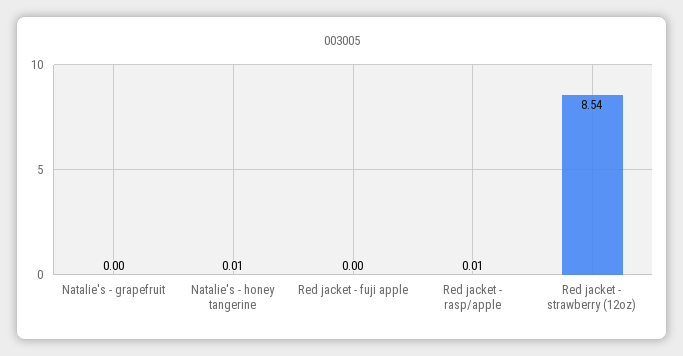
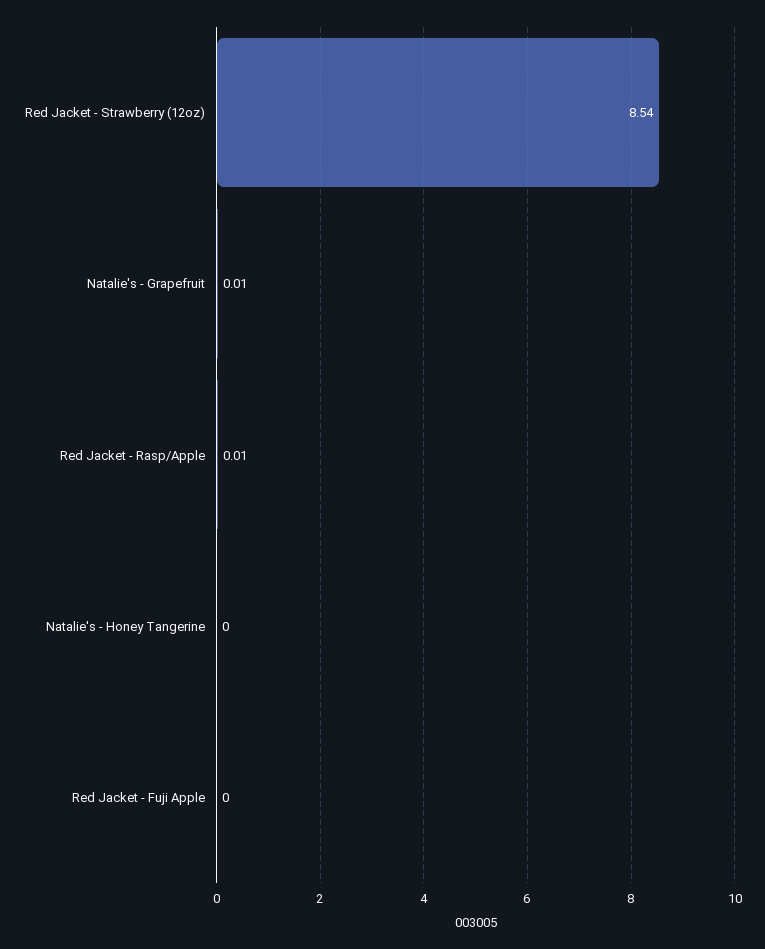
  {
-   "Natalie's - grapefruit": 0,
+   "Natalie's - grapefruit": 0.01,
-   "Natalie's - honey tangerine": 0.01,
+   "Natalie's - honey tangerine": 0,
    "Red jacket - fuji apple": 0,
    "Red jacket - rasp/apple": 0.01,
    "Red jacket - strawberry (12oz)": 8.54
  }

